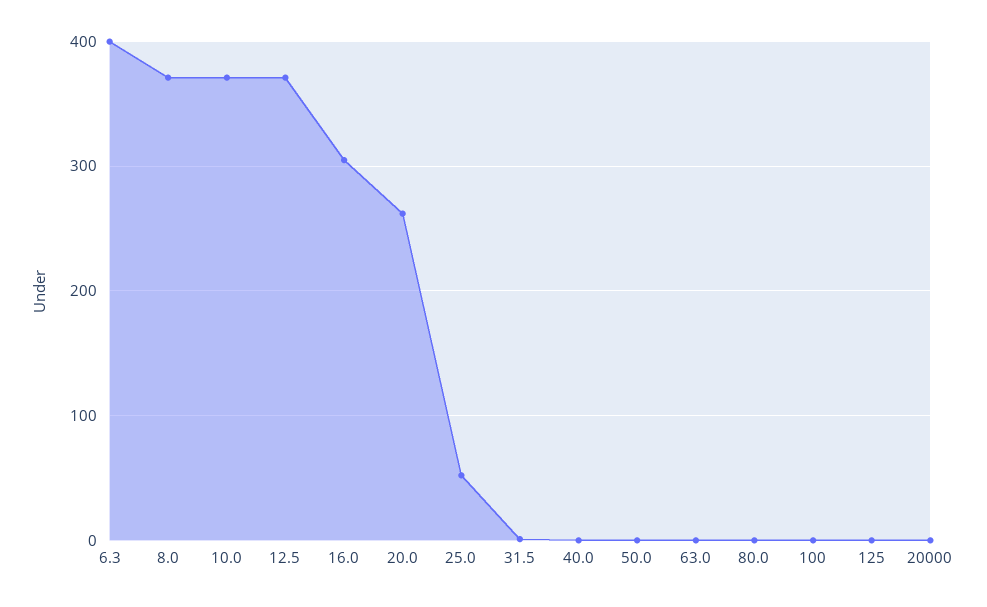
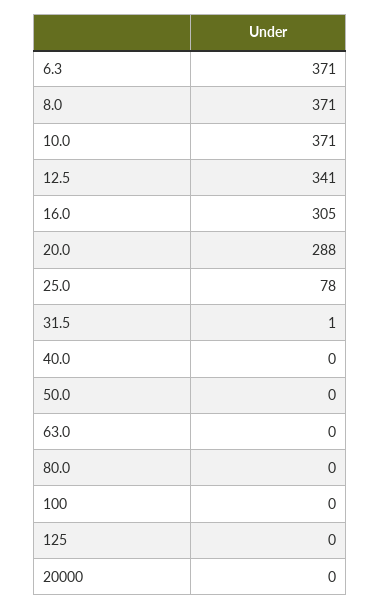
  {
-   "6.3": 400,
+   "6.3": 371,
    "8.0": 371,
    "10.0": 371,
-   "12.5": 370,
+   "12.5": 341,
    "16.0": 305,
-   "20.0": 260,
+   "20.0": 288,
-   "25.0": 50,
+   "25.0": 78,
    "31.5": 1,
    "40.0": 0,
    "50.0": 0,
    "63.0": 0,
    "80.0": 0,
    "100": 0,
    "125": 0,
    "20000": 0
  }

